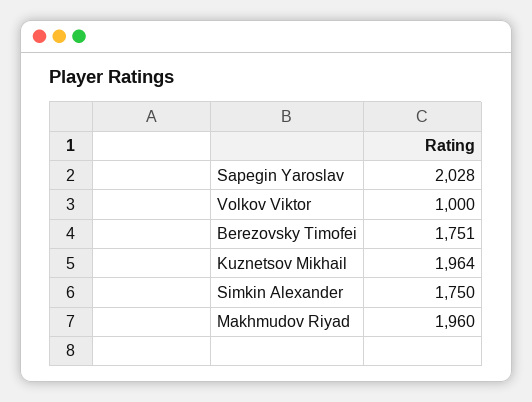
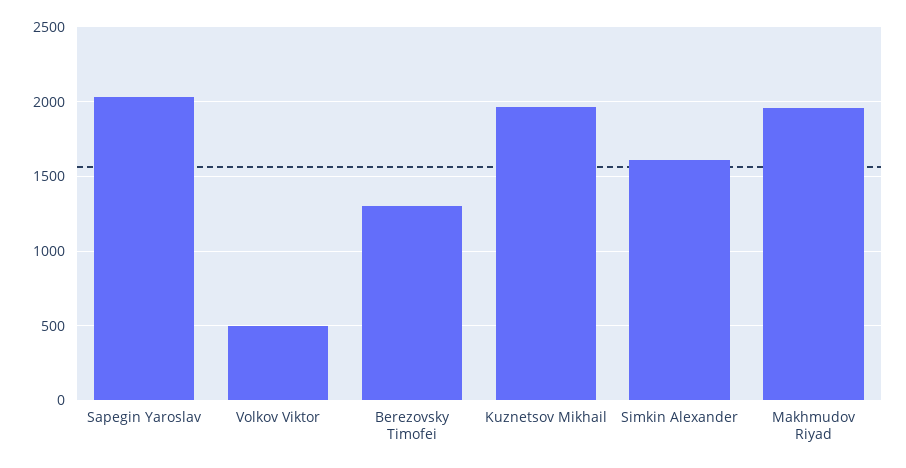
  {
    "Sapegin Yaroslav": 2028,
-   "Volkov Viktor": 1000,
+   "Volkov Viktor": 500,
-   "Berezovsky Timofei": 1751,
+   "Berezovsky Timofei": 1300,
    "Kuznetsov Mikhail": 1964,
-   "Simkin Alexander": 1750,
+   "Simkin Alexander": 1600,
    "Makhmudov Riyad": 1960
  }

